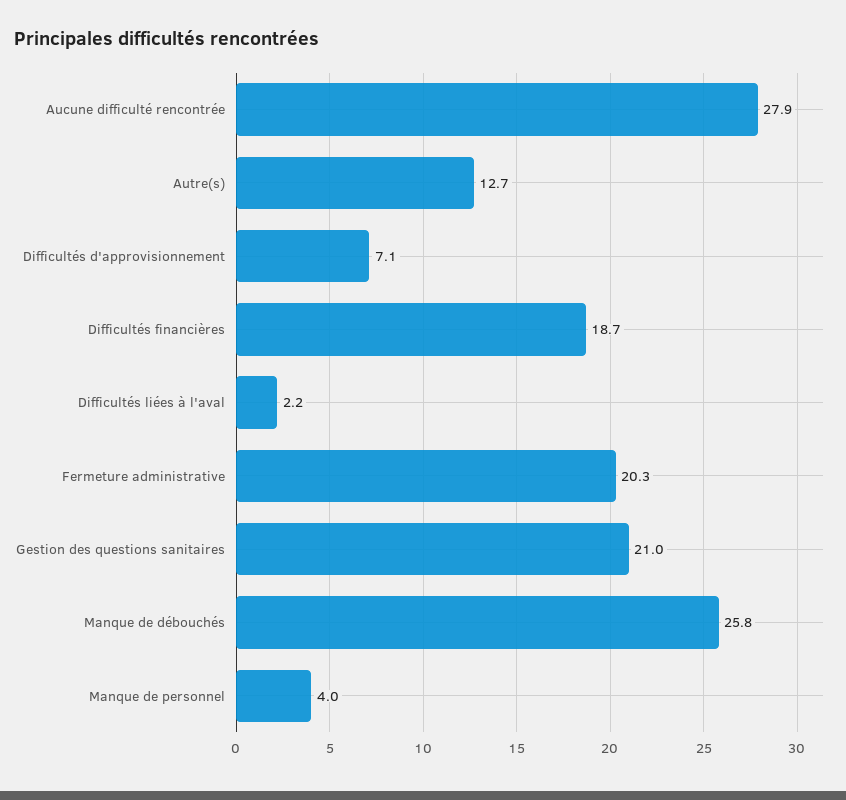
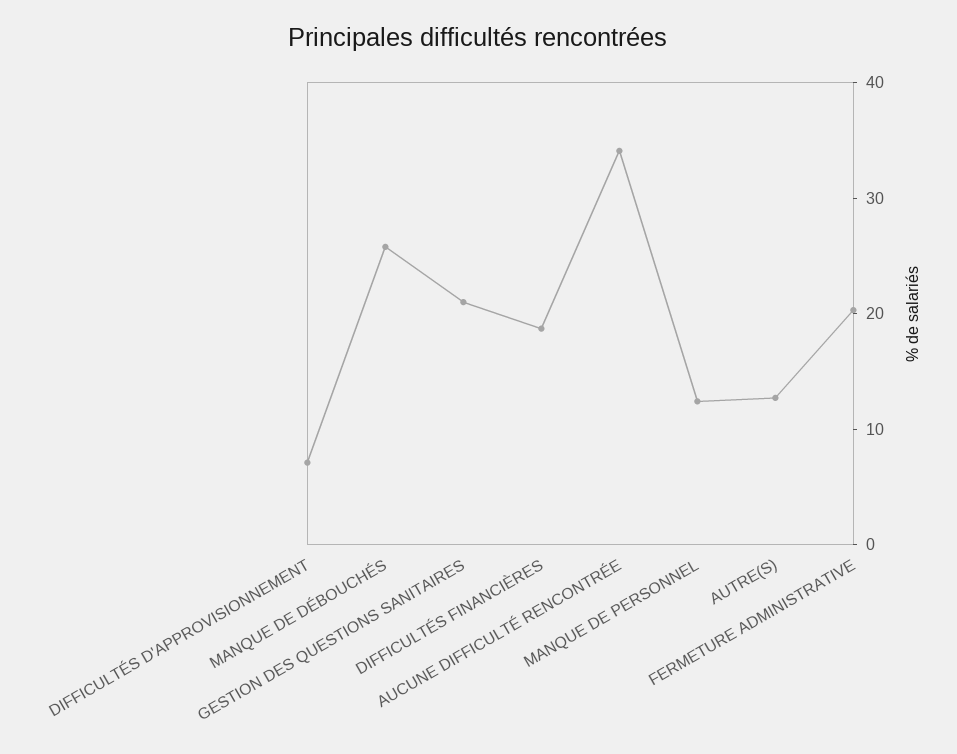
  {
-   "Aucune difficulté rencontrée": 27.9,
+   "Aucune difficulté rencontrée": 34,
    "Autre(s)": 12.7,
    "Difficultés d'approvisionnement": 7.1,
    "Difficultés financières": 18.7,
-   "Difficultés liées à l'aval": 2.2,
    "Fermeture administrative": 20.3,
    "Gestion des questions sanitaires": 21,
    "Manque de débouchés": 25.8,
-   "Manque de personnel": 4
+   "Manque de personnel": 12
  }

